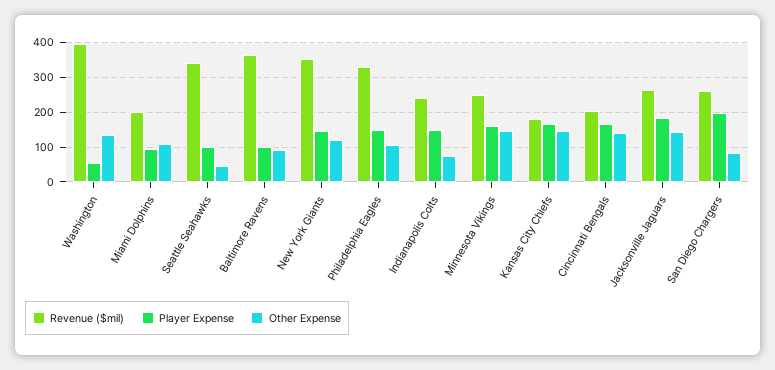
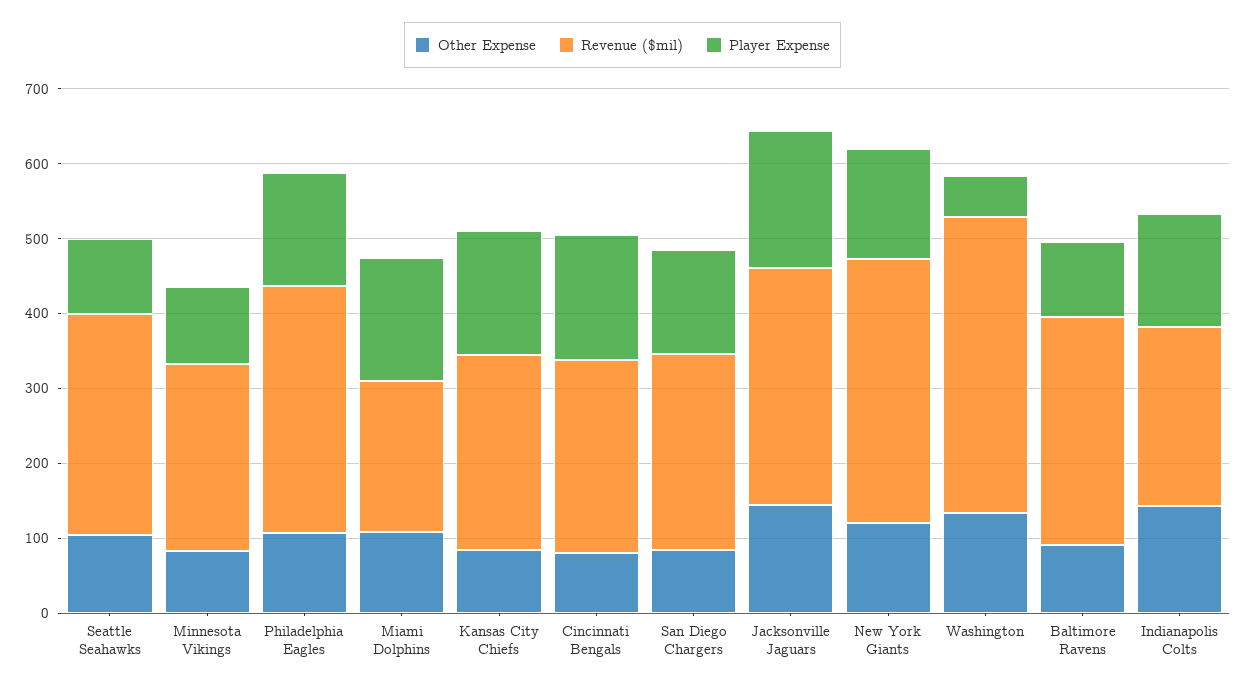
  {
    "Revenue ($mil)": {
      "Washington": 400,
      "Miami Dolphins": 200,
-     "Seattle Seahawks": 340,
+     "Seattle Seahawks": 300,
-     "Baltimore Ravens": 360,
+     "Baltimore Ravens": 300,
      "New York Giants": 360,
      "Philadelphia Eagles": 340,
      "Indianapolis Colts": 240,
      "Minnesota Vikings": 260,
-     "Kansas City Chiefs": 180,
+     "Kansas City Chiefs": 260,
-     "Cincinnati Bengals": 200,
+     "Cincinnati Bengals": 260,
-     "Jacksonville Jaguars": 260,
+     "Jacksonville Jaguars": 320,
      "San Diego Chargers": 260
    },
    "Player Expense": {
      "Washington": 60,
-     "Miami Dolphins": 100,
+     "Miami Dolphins": 160,
      "Seattle Seahawks": 100,
      "Baltimore Ravens": 100,
      "New York Giants": 140,
      "Philadelphia Eagles": 160,
      "Indianapolis Colts": 160,
-     "Minnesota Vikings": 160,
+     "Minnesota Vikings": 100,
      "Kansas City Chiefs": 160,
      "Cincinnati Bengals": 160,
      "Jacksonville Jaguars": 180,
-     "San Diego Chargers": 200
+     "San Diego Chargers": 140
    },
    "Other Expense": {
      "Washington": 140,
      "Miami Dolphins": 100,
-     "Seattle Seahawks": 40,
+     "Seattle Seahawks": 100,
      "Baltimore Ravens": 100,
      "New York Giants": 120,
      "Philadelphia Eagles": 100,
-     "Indianapolis Colts": 80,
+     "Indianapolis Colts": 140,
-     "Minnesota Vikings": 140,
+     "Minnesota Vikings": 80,
-     "Kansas City Chiefs": 140,
+     "Kansas City Chiefs": 80,
-     "Cincinnati Bengals": 140,
+     "Cincinnati Bengals": 80,
      "Jacksonville Jaguars": 140,
      "San Diego Chargers": 80
    }
  }

